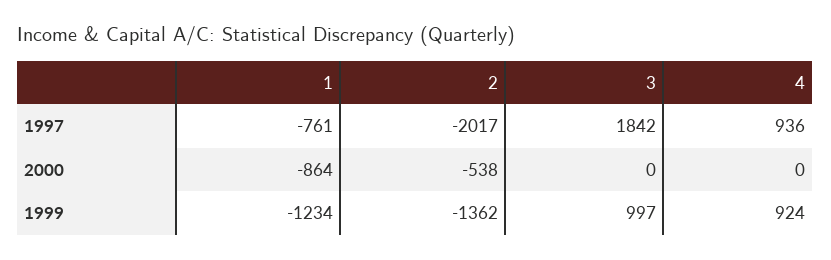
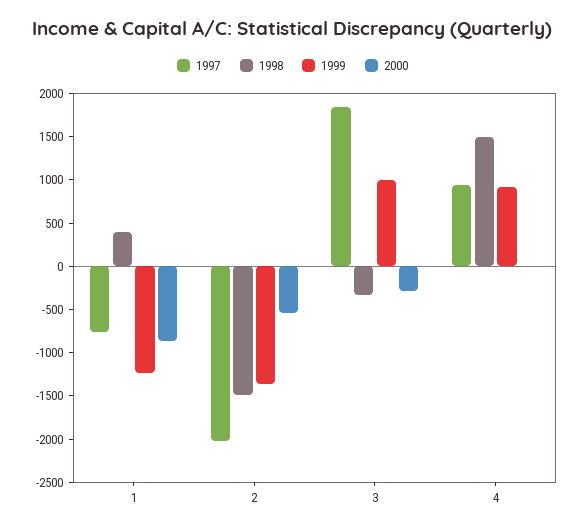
  {
    "1997": {
      "1": -761,
      "2": -2017,
      "3": 1842,
      "4": 936
    },
    "2000": {
      "1": -864,
      "2": -538,
-     "3": 0,
+     "3": -300,
      "4": 0
    },
    "1999": {
      "1": -1234,
      "2": -1362,
      "3": 997,
      "4": 924
-   }
+   },
+   "1998": {
+     "1": 400,
+     "2": -1500,
+     "3": -300,
+     "4": 1500
+   }
  }

